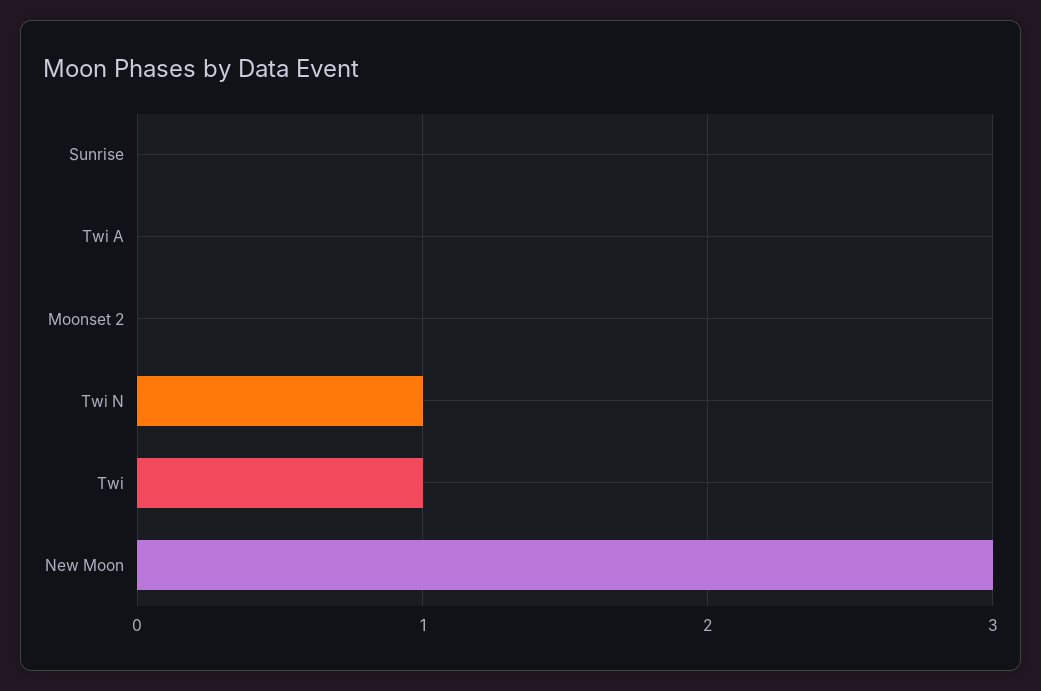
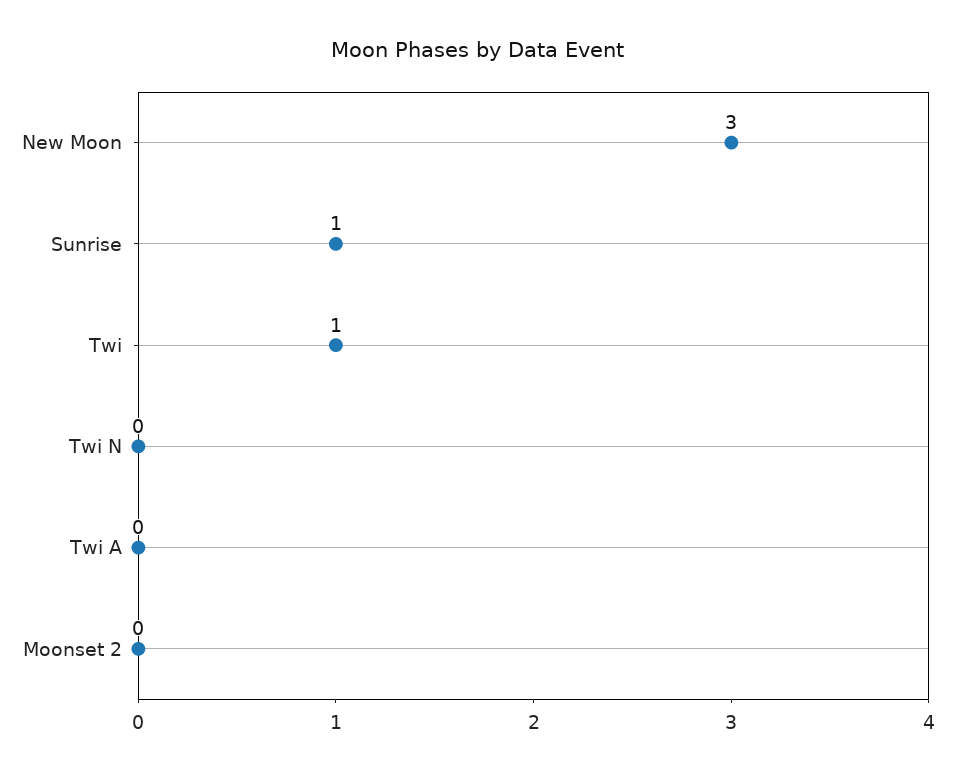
  {
-   "Sunrise": 0,
+   "Sunrise": 1,
    "Twi A": 0,
    "Moonset 2": 0,
-   "Twi N": 1,
+   "Twi N": 0,
    "Twi": 1,
    "New Moon": 3
  }

